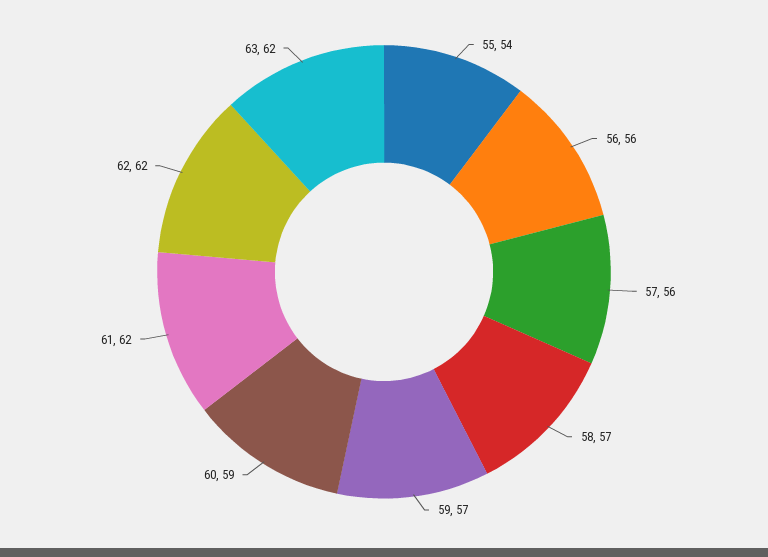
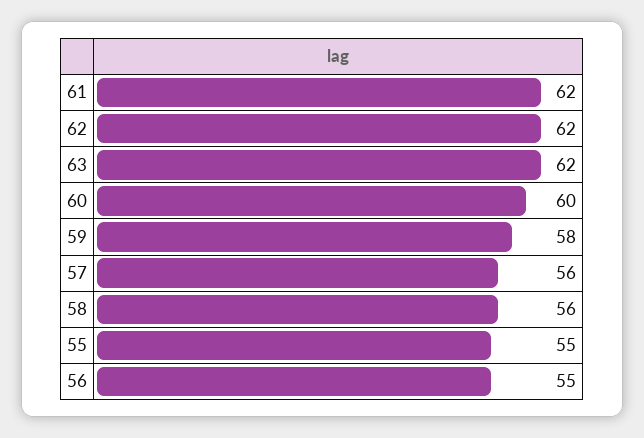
  {
-   "55": 54,
+   "55": 55,
-   "56": 56,
+   "56": 55,
    "57": 56,
-   "58": 57,
+   "58": 56,
-   "59": 57,
+   "59": 58,
-   "60": 59,
+   "60": 60,
    "61": 62,
    "62": 62,
    "63": 62
  }

